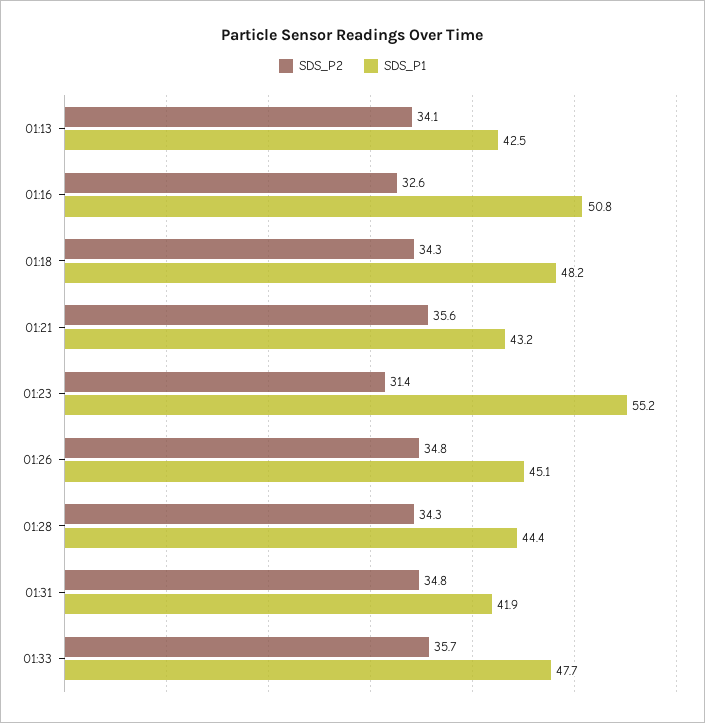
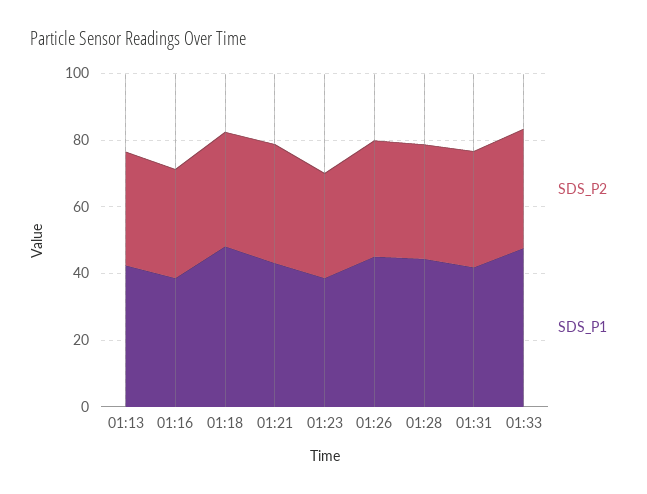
  {
    "SDS_P2": {
      "01:13": 34.1,
      "01:16": 32.6,
      "01:18": 34.3,
      "01:21": 35.6,
      "01:23": 31.4,
      "01:26": 34.8,
      "01:28": 34.3,
      "01:31": 34.8,
      "01:33": 35.7
    },
    "SDS_P1": {
      "01:13": 42.5,
-     "01:16": 50.8,
+     "01:16": 40,
      "01:18": 48.2,
      "01:21": 43.2,
-     "01:23": 55.2,
+     "01:23": 40,
      "01:26": 45.1,
      "01:28": 44.4,
      "01:31": 41.9,
      "01:33": 47.7
    }
  }

